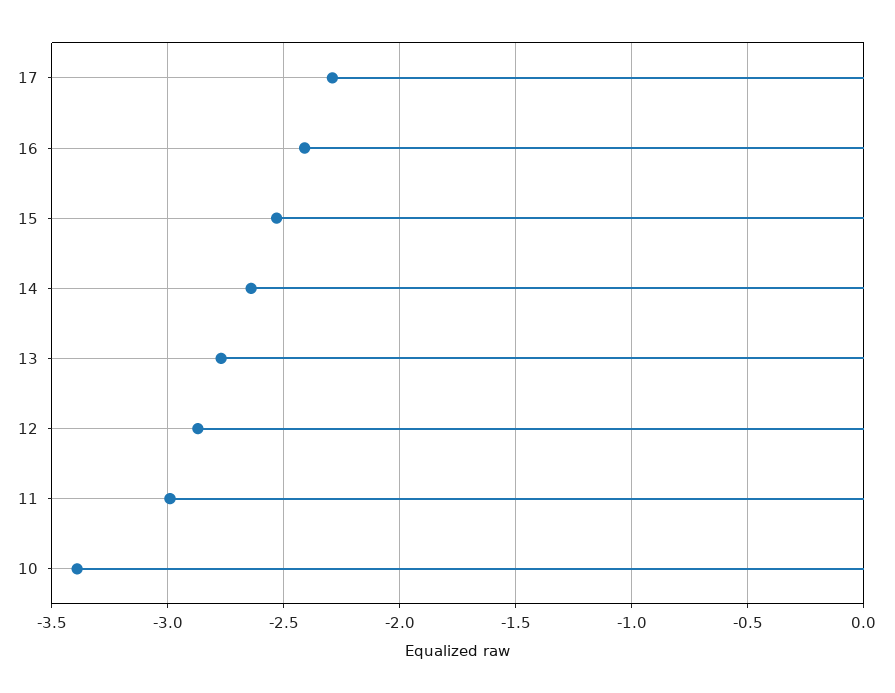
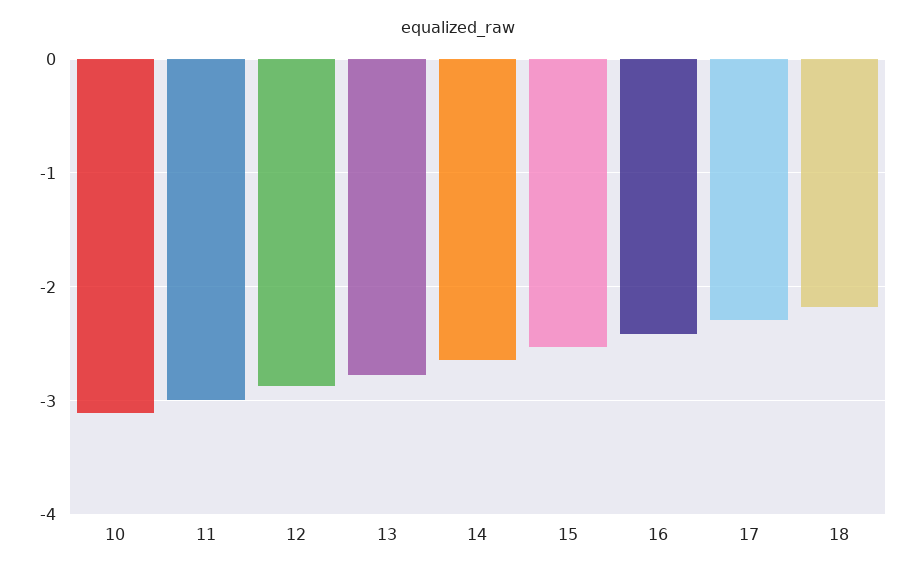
  {
    "17": -2.3,
    "16": -2.4,
    "15": -2.55,
    "14": -2.65,
    "13": -2.75,
    "12": -2.85,
    "11": -3,
-   "10": -3.4
+   "10": -3.1,
+   "18": -2.2
  }

